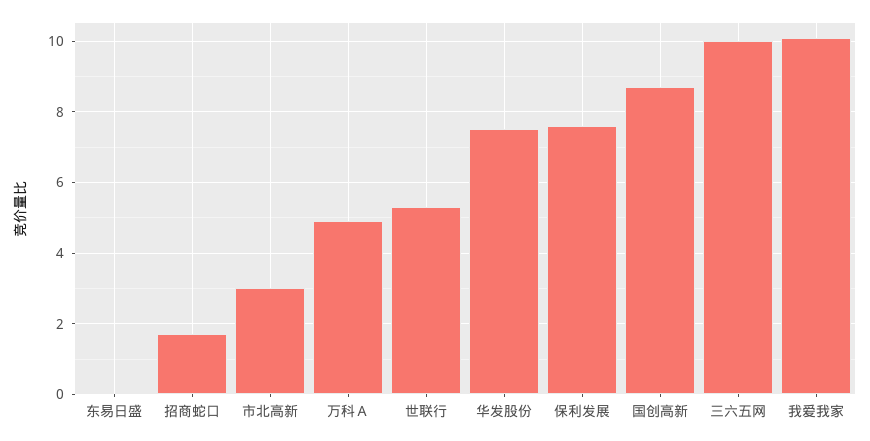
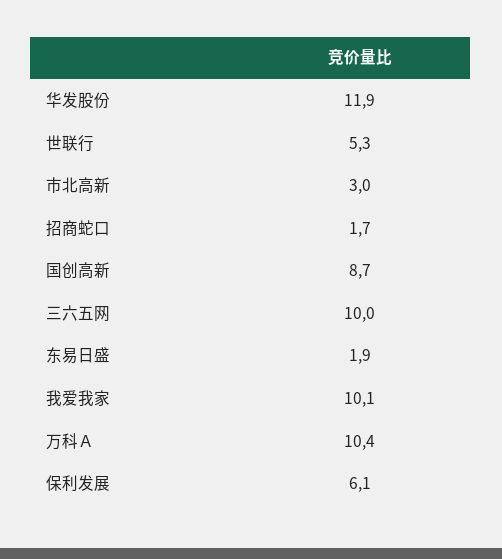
  {
-   "东易日盛": 0,
+   "东易日盛": 1.9,
    "招商蛇口": 1.7,
    "市北高新": 3,
-   "万科Ａ": 5,
+   "万科Ａ": 10.4,
    "世联行": 5.3,
-   "华发股份": 7.5,
+   "华发股份": 11.9,
-   "保利发展": 7.5,
+   "保利发展": 6.1,
    "国创高新": 8.7,
    "三六五网": 10,
    "我爱我家": 10.1
  }

